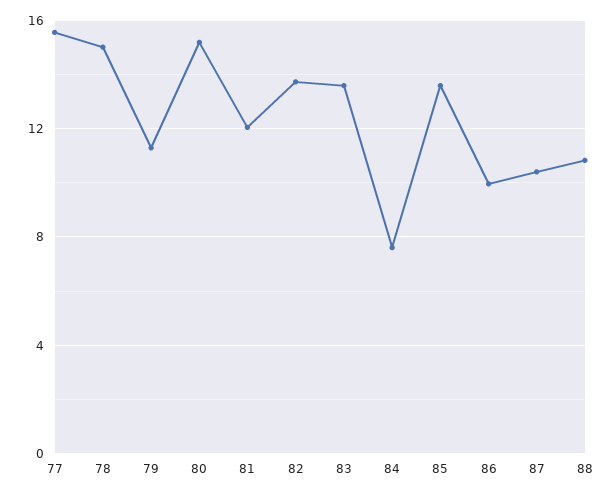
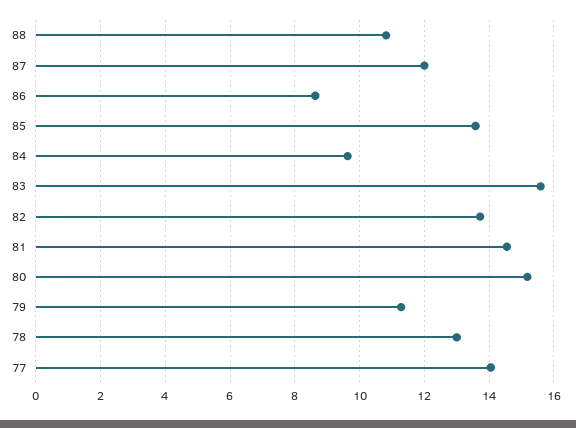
  {
-   "77": 15.5,
+   "77": 14,
-   "78": 15,
+   "78": 13,
    "79": 11.2,
    "80": 15.2,
-   "81": 12,
+   "81": 14.6,
    "82": 13.8,
-   "83": 13.5,
+   "83": 15.6,
-   "84": 7.5,
+   "84": 9.6,
    "85": 13.6,
-   "86": 10,
+   "86": 8.6,
-   "87": 10.5,
+   "87": 12,
    "88": 10.8
  }

